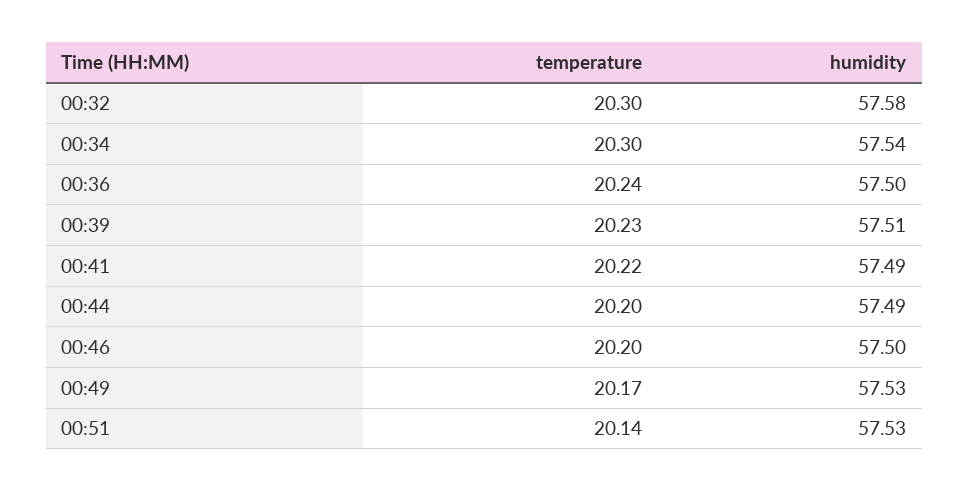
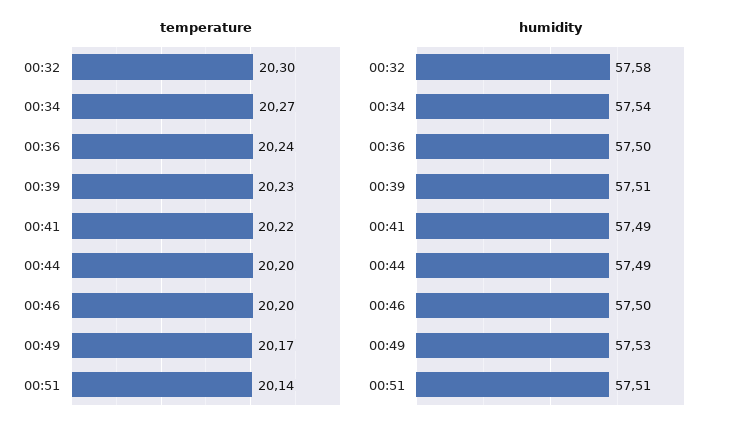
  {
    "temperature": {
      "00:32": 20.3,
-     "00:34": 20.3,
+     "00:34": 20.27,
      "00:36": 20.24,
      "00:39": 20.23,
      "00:41": 20.22,
      "00:44": 20.2,
      "00:46": 20.2,
      "00:49": 20.17,
      "00:51": 20.14
    },
    "humidity": {
      "00:32": 57.58,
      "00:34": 57.54,
      "00:36": 57.5,
      "00:39": 57.51,
      "00:41": 57.49,
      "00:44": 57.49,
      "00:46": 57.5,
      "00:49": 57.53,
-     "00:51": 57.53
+     "00:51": 57.51
    }
  }

